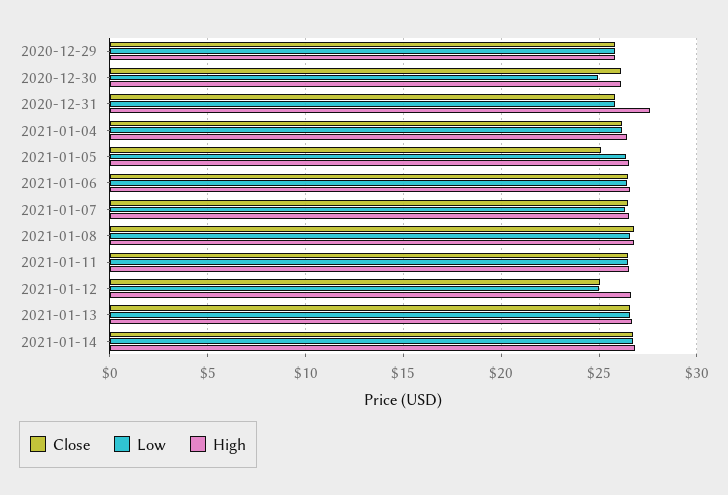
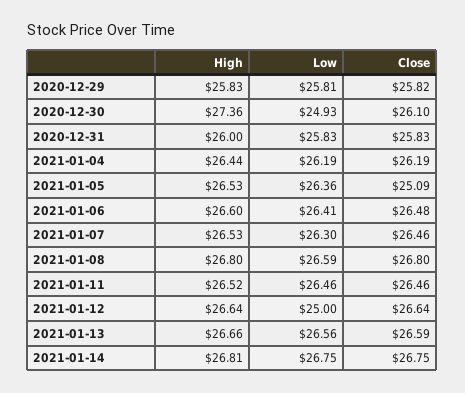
  {
    "Close": {
      "2020-12-29": 25.82,
      "2020-12-30": 26.1,
      "2020-12-31": 25.83,
      "2021-01-04": 26.19,
      "2021-01-05": 25.09,
      "2021-01-06": 26.48,
      "2021-01-07": 26.46,
      "2021-01-08": 26.8,
      "2021-01-11": 26.46,
-     "2021-01-12": 25,
+     "2021-01-12": 26.64,
      "2021-01-13": 26.59,
      "2021-01-14": 26.75
    },
    "Low": {
      "2020-12-29": 25.81,
      "2020-12-30": 24.93,
      "2020-12-31": 25.83,
      "2021-01-04": 26.19,
      "2021-01-05": 26.36,
      "2021-01-06": 26.41,
      "2021-01-07": 26.3,
      "2021-01-08": 26.59,
      "2021-01-11": 26.46,
      "2021-01-12": 25,
      "2021-01-13": 26.56,
      "2021-01-14": 26.75
    },
    "High": {
      "2020-12-29": 25.83,
-     "2020-12-30": 26,
+     "2020-12-30": 27.36,
-     "2020-12-31": 27.5,
+     "2020-12-31": 26,
      "2021-01-04": 26.44,
      "2021-01-05": 26.53,
      "2021-01-06": 26.6,
      "2021-01-07": 26.53,
      "2021-01-08": 26.8,
      "2021-01-11": 26.52,
      "2021-01-12": 26.64,
      "2021-01-13": 26.66,
      "2021-01-14": 26.81
    }
  }

